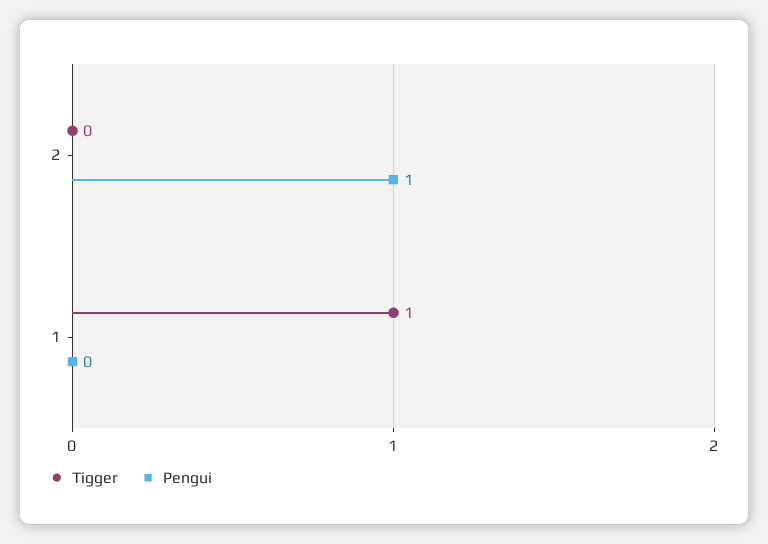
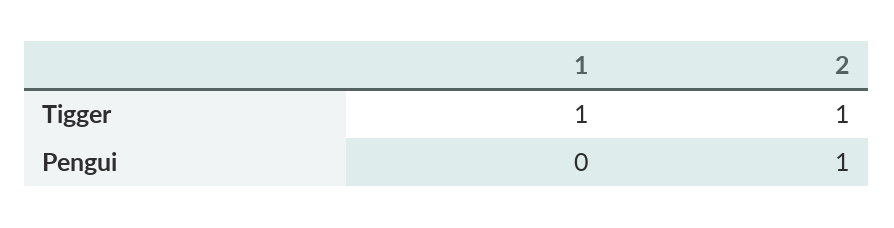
  {
    "Tigger": {
-     "2": 0,
+     "2": 1,
      "1": 1
    },
    "Pengui": {
      "2": 1,
      "1": 0
    }
  }

